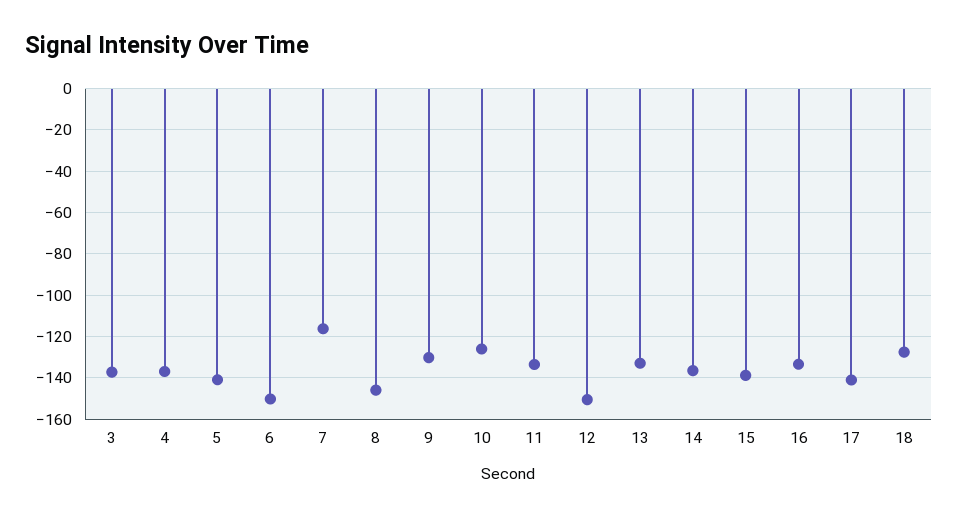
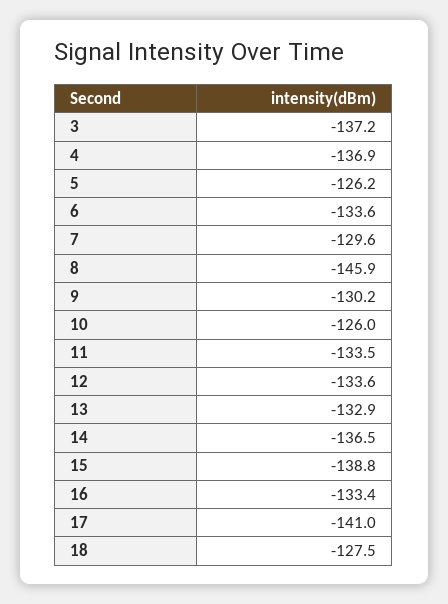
  {
    "3": -137.2,
    "4": -136.9,
-   "5": -140,
+   "5": -126.2,
-   "6": -150,
+   "6": -133.6,
-   "7": -115,
+   "7": -129.6,
    "8": -145.9,
    "9": -130.2,
    "10": -126,
    "11": -133.5,
-   "12": -150,
+   "12": -133.6,
    "13": -132.9,
    "14": -136.5,
    "15": -138.8,
    "16": -133.4,
    "17": -141,
    "18": -127.5
  }

